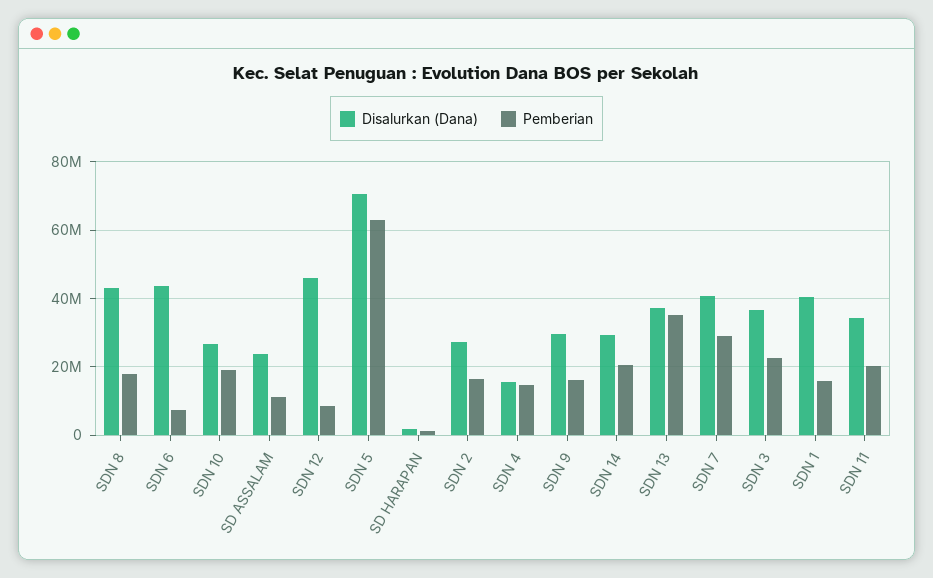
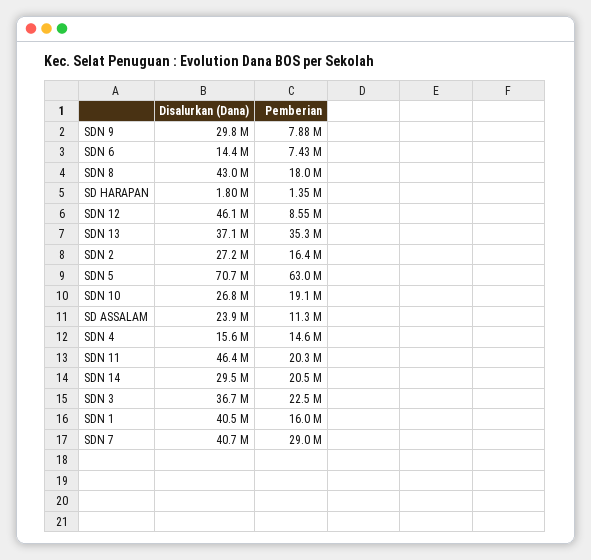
  {
    "Disalurkan (Dana)": {
      "SDN 8": 43000000,
-     "SDN 6": 44000000,
+     "SDN 6": 14400000,
      "SDN 10": 26800000,
      "SD ASSALAM": 23900000,
      "SDN 12": 46100000,
      "SDN 5": 70700000,
      "SD HARAPAN": 1800000,
      "SDN 2": 27200000,
      "SDN 4": 15600000,
      "SDN 9": 29800000,
      "SDN 14": 29500000,
      "SDN 13": 37100000,
      "SDN 7": 40700000,
      "SDN 3": 36700000,
      "SDN 1": 40500000,
-     "SDN 11": 34000000
+     "SDN 11": 46400000
    },
    "Pemberian": {
      "SDN 8": 18000000,
      "SDN 6": 7430000,
      "SDN 10": 19100000,
      "SD ASSALAM": 11300000,
      "SDN 12": 8550000,
      "SDN 5": 63000000,
      "SD HARAPAN": 1350000,
      "SDN 2": 16400000,
      "SDN 4": 14600000,
-     "SDN 9": 16000000,
+     "SDN 9": 7880000,
      "SDN 14": 20500000,
      "SDN 13": 35300000,
      "SDN 7": 29000000,
      "SDN 3": 22500000,
      "SDN 1": 16000000,
      "SDN 11": 20300000
    }
  }

